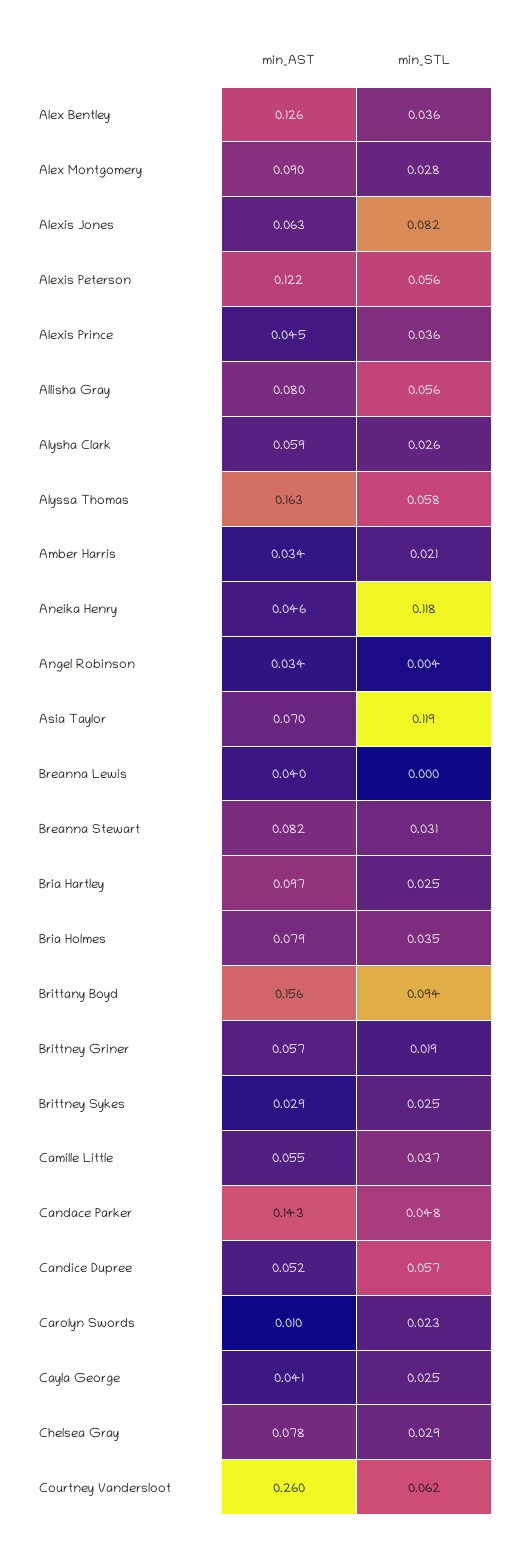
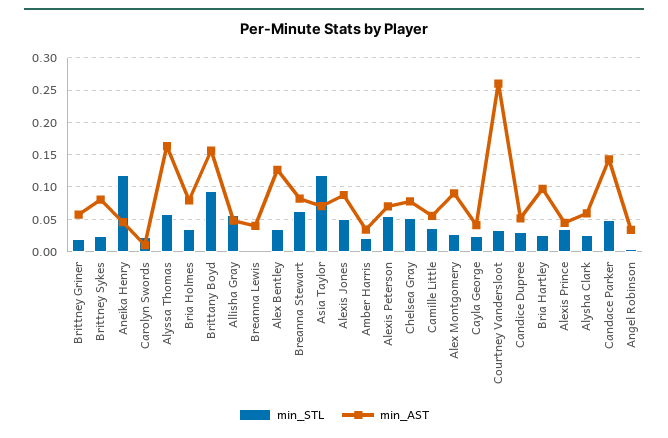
  {
    "min_AST": {
      "Alex Bentley": 0.126,
      "Alex Montgomery": 0.09,
-     "Alexis Jones": 0.063,
+     "Alexis Jones": 0.09,
-     "Alexis Peterson": 0.122,
+     "Alexis Peterson": 0.07,
      "Alexis Prince": 0.045,
-     "Allisha Gray": 0.08,
+     "Allisha Gray": 0.05,
      "Alysha Clark": 0.059,
      "Alyssa Thomas": 0.163,
      "Amber Harris": 0.034,
      "Aneika Henry": 0.046,
      "Angel Robinson": 0.034,
      "Asia Taylor": 0.07,
      "Breanna Lewis": 0.04,
      "Breanna Stewart": 0.082,
      "Bria Hartley": 0.097,
      "Bria Holmes": 0.079,
      "Brittany Boyd": 0.156,
      "Brittney Griner": 0.057,
-     "Brittney Sykes": 0.029,
+     "Brittney Sykes": 0.08,
      "Camille Little": 0.055,
      "Candace Parker": 0.143,
      "Candice Dupree": 0.052,
      "Carolyn Swords": 0.01,
      "Cayla George": 0.041,
      "Chelsea Gray": 0.078,
      "Courtney Vandersloot": 0.26
    },
    "min_STL": {
      "Alex Bentley": 0.036,
      "Alex Montgomery": 0.028,
-     "Alexis Jones": 0.082,
+     "Alexis Jones": 0.05,
      "Alexis Peterson": 0.056,
      "Alexis Prince": 0.036,
      "Allisha Gray": 0.056,
      "Alysha Clark": 0.026,
      "Alyssa Thomas": 0.058,
      "Amber Harris": 0.021,
      "Aneika Henry": 0.118,
      "Angel Robinson": 0.004,
      "Asia Taylor": 0.119,
      "Breanna Lewis": 0,
-     "Breanna Stewart": 0.031,
+     "Breanna Stewart": 0.06,
      "Bria Hartley": 0.025,
      "Bria Holmes": 0.035,
      "Brittany Boyd": 0.094,
      "Brittney Griner": 0.019,
      "Brittney Sykes": 0.025,
      "Camille Little": 0.037,
      "Candace Parker": 0.048,
-     "Candice Dupree": 0.057,
+     "Candice Dupree": 0.03,
      "Carolyn Swords": 0.023,
      "Cayla George": 0.025,
-     "Chelsea Gray": 0.029,
+     "Chelsea Gray": 0.05,
-     "Courtney Vandersloot": 0.062
+     "Courtney Vandersloot": 0.03
    }
  }

